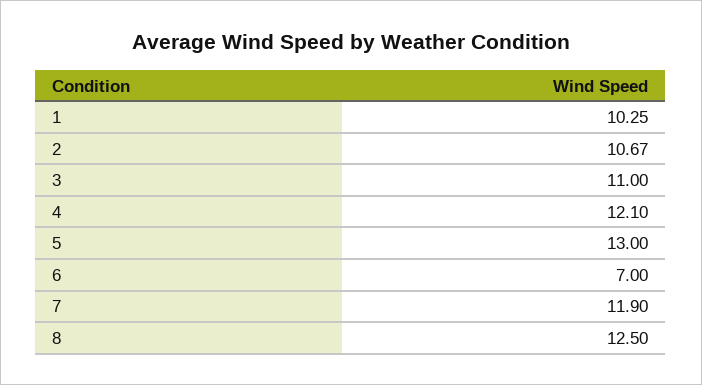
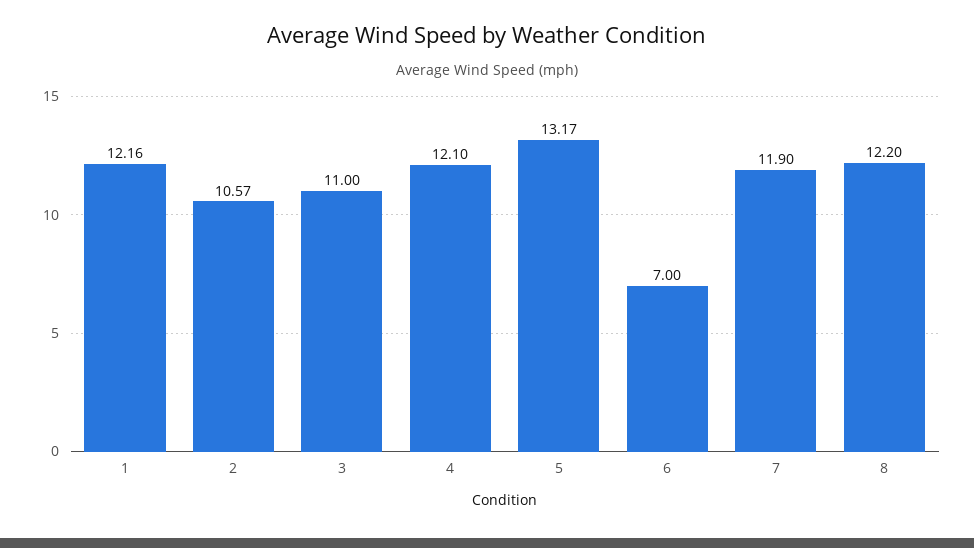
  {
-   "1": 10.25,
+   "1": 12.16,
-   "2": 10.67,
+   "2": 10.57,
    "3": 11,
    "4": 12.1,
-   "5": 13,
+   "5": 13.17,
    "6": 7,
    "7": 11.9,
-   "8": 12.5
+   "8": 12.2
  }

